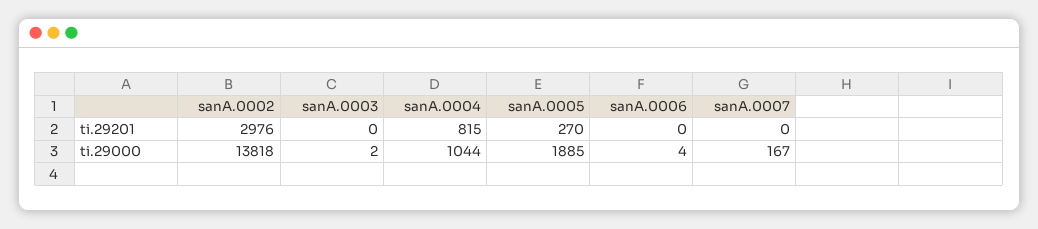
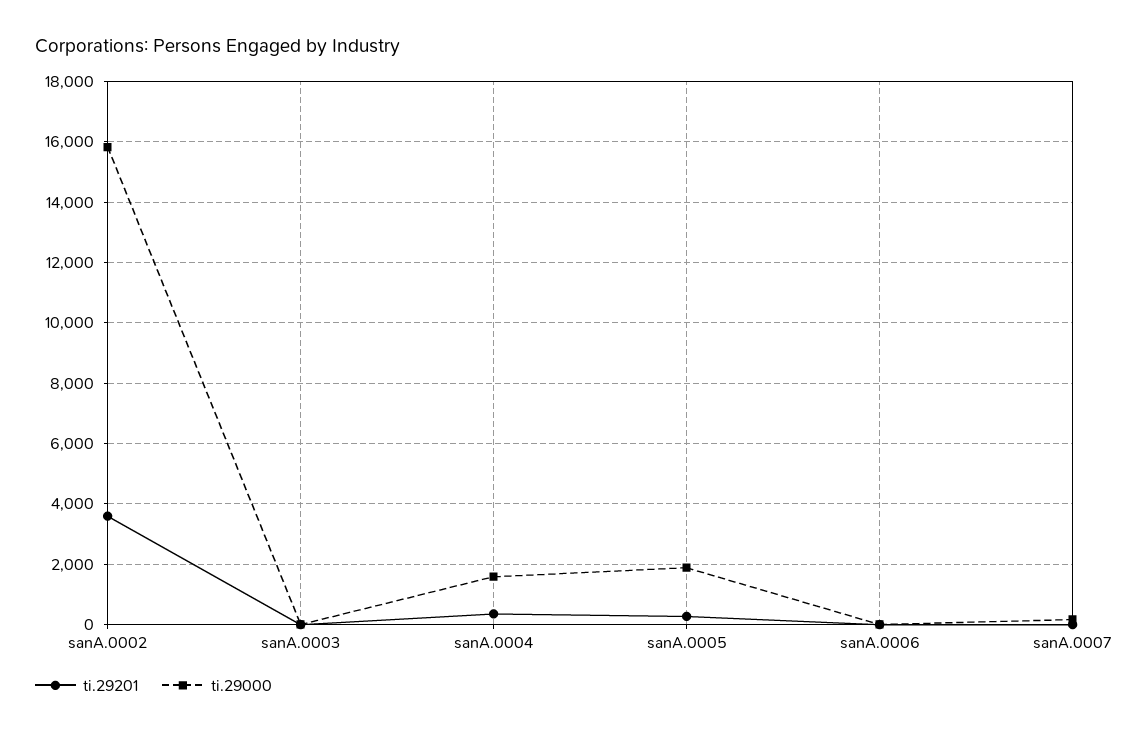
  {
    "ti.29201": {
-     "sanA.0002": 2976,
+     "sanA.0002": 3600,
      "sanA.0003": 0,
-     "sanA.0004": 815,
+     "sanA.0004": 400,
      "sanA.0005": 270,
      "sanA.0006": 0,
      "sanA.0007": 0
    },
    "ti.29000": {
-     "sanA.0002": 13818,
+     "sanA.0002": 15800,
      "sanA.0003": 2,
-     "sanA.0004": 1044,
+     "sanA.0004": 1600,
      "sanA.0005": 1885,
      "sanA.0006": 4,
      "sanA.0007": 167
    }
  }

